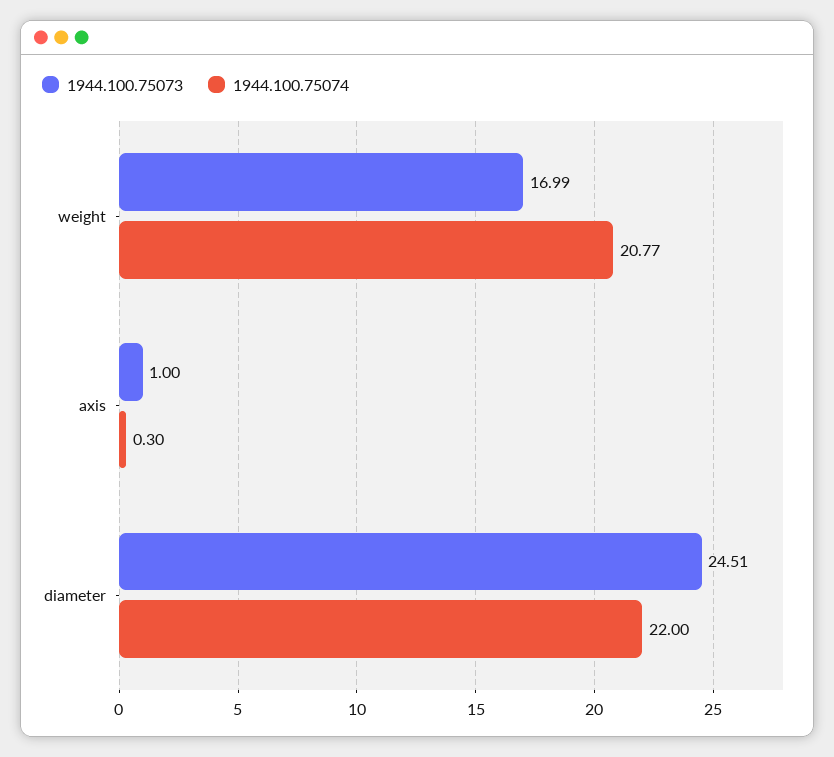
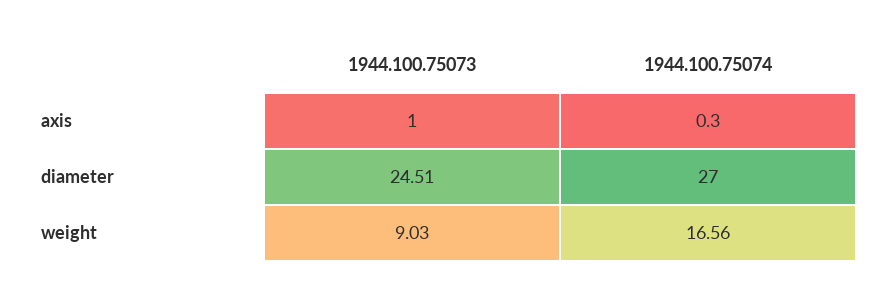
  {
    "1944.100.75073": {
-     "weight": 16.99,
+     "weight": 9.03,
      "axis": 1,
      "diameter": 24.51
    },
    "1944.100.75074": {
-     "weight": 20.77,
+     "weight": 16.56,
      "axis": 0.3,
-     "diameter": 22
+     "diameter": 27
    }
  }

